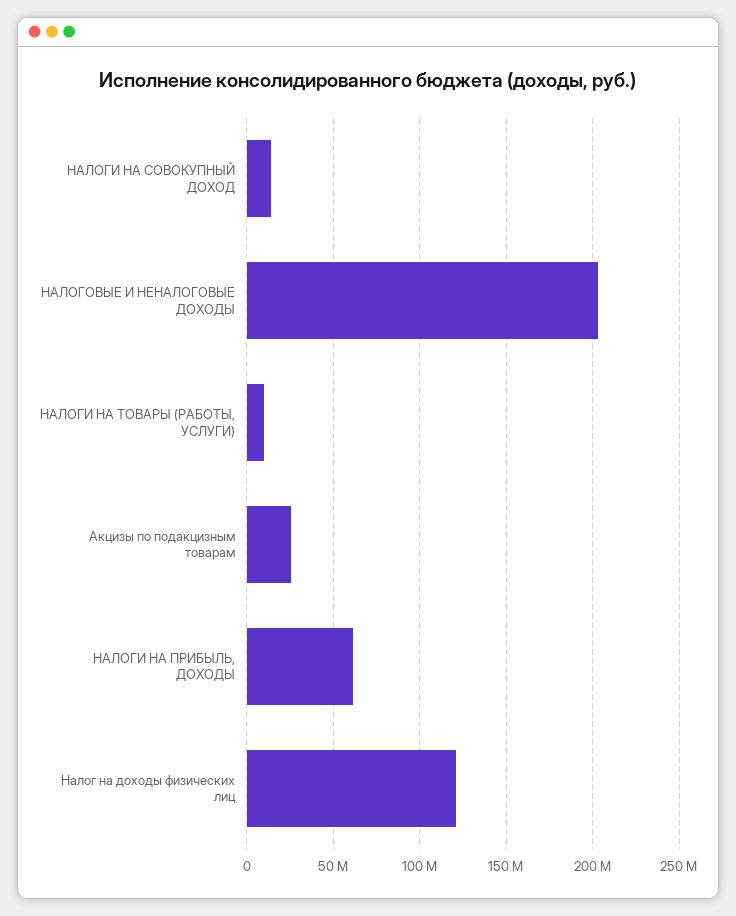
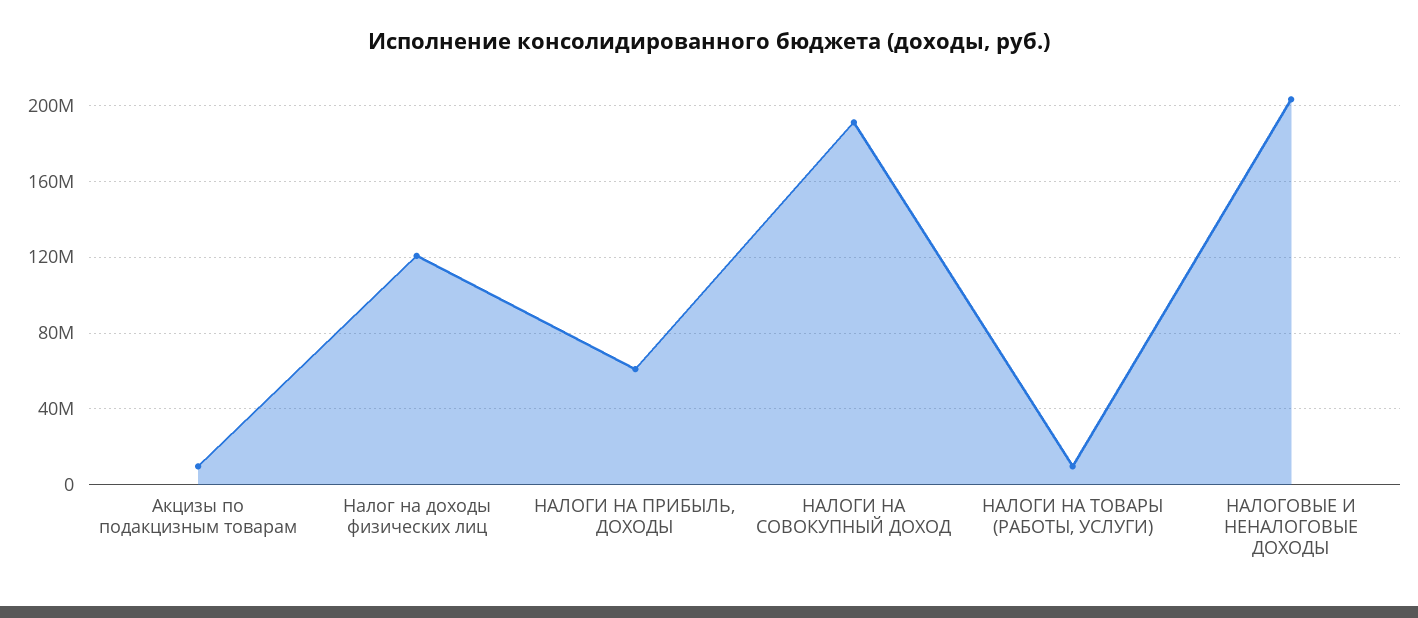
  {
-   "НАЛОГИ НА СОВОКУПНЫЙ ДОХОД": 15000000,
+   "НАЛОГИ НА СОВОКУПНЫЙ ДОХОД": 190000000,
    "НАЛОГОВЫЕ И НЕНАЛОГОВЫЕ ДОХОДЫ": 205000000,
    "НАЛОГИ НА ТОВАРЫ (РАБОТЫ, УСЛУГИ)": 10000000,
-   "Акцизы по подакцизным товарам": 25000000,
+   "Акцизы по подакцизным товарам": 10000000,
    "НАЛОГИ НА ПРИБЫЛЬ, ДОХОДЫ": 60000000,
    "Налог на доходы физических лиц": 120000000
  }

